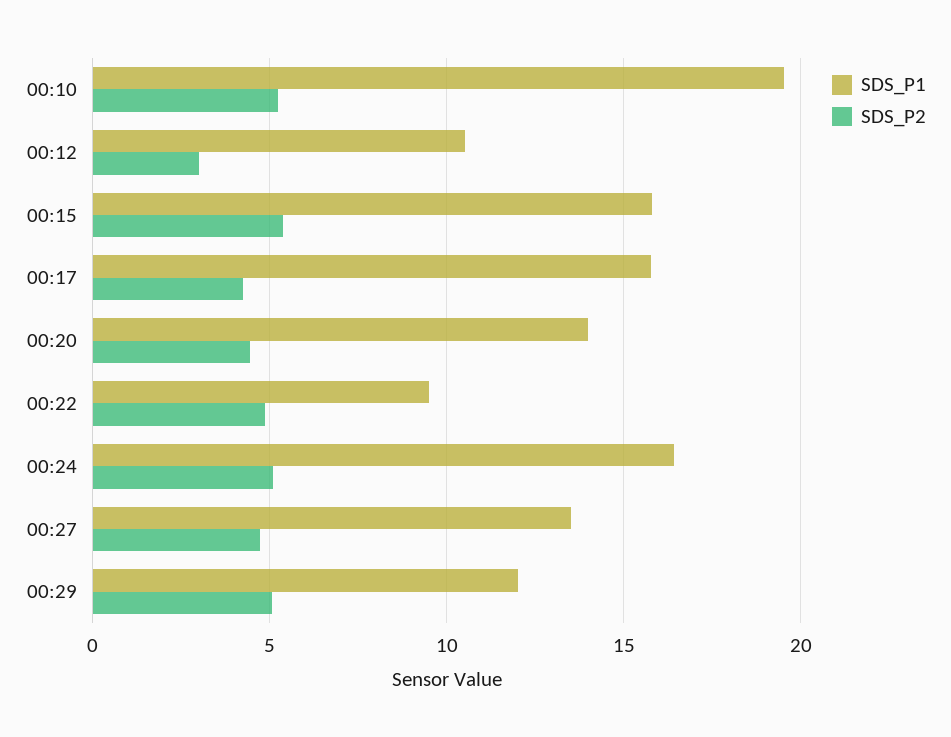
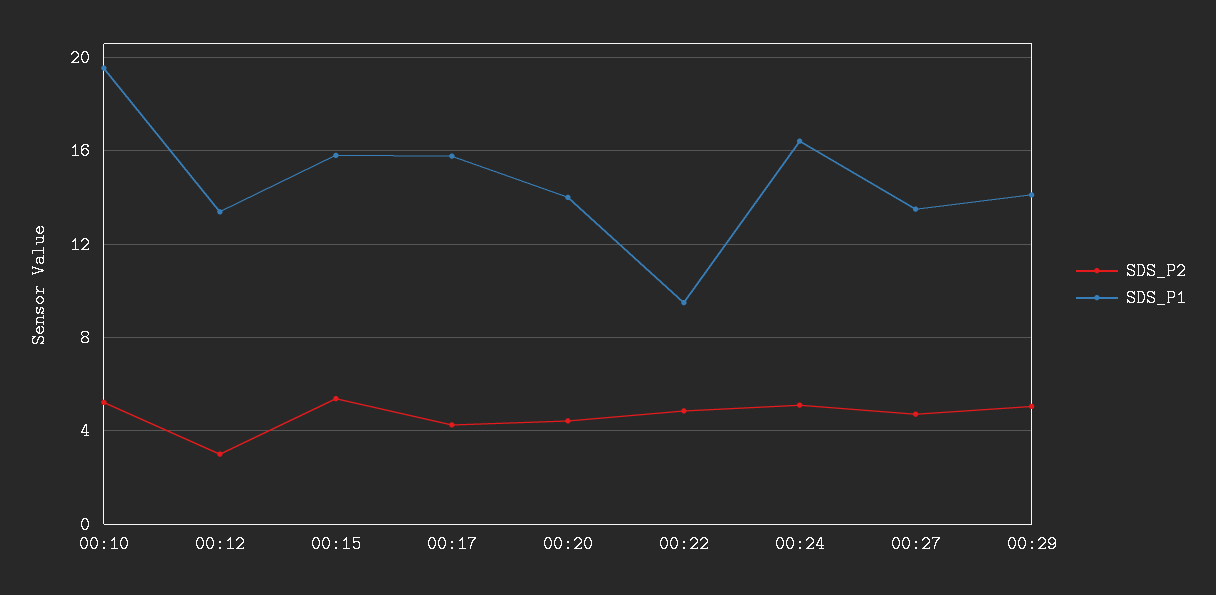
  {
    "SDS_P1": {
      "00:10": 19.5,
-     "00:12": 10.5,
+     "00:12": 13.5,
      "00:15": 16,
      "00:17": 16,
      "00:20": 14,
      "00:22": 9.5,
      "00:24": 16.5,
      "00:27": 13.5,
-     "00:29": 12
+     "00:29": 14
    },
    "SDS_P2": {
      "00:10": 5,
      "00:12": 3,
      "00:15": 5.5,
      "00:17": 4.5,
      "00:20": 4.5,
      "00:22": 5,
      "00:24": 5,
      "00:27": 4.5,
      "00:29": 5
    }
  }

